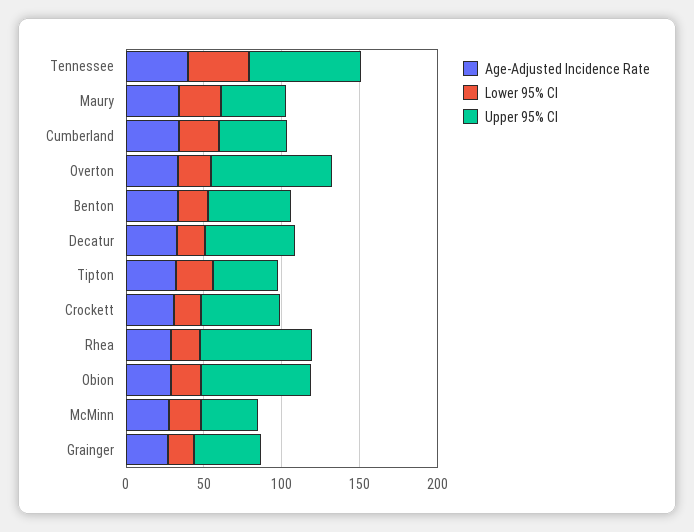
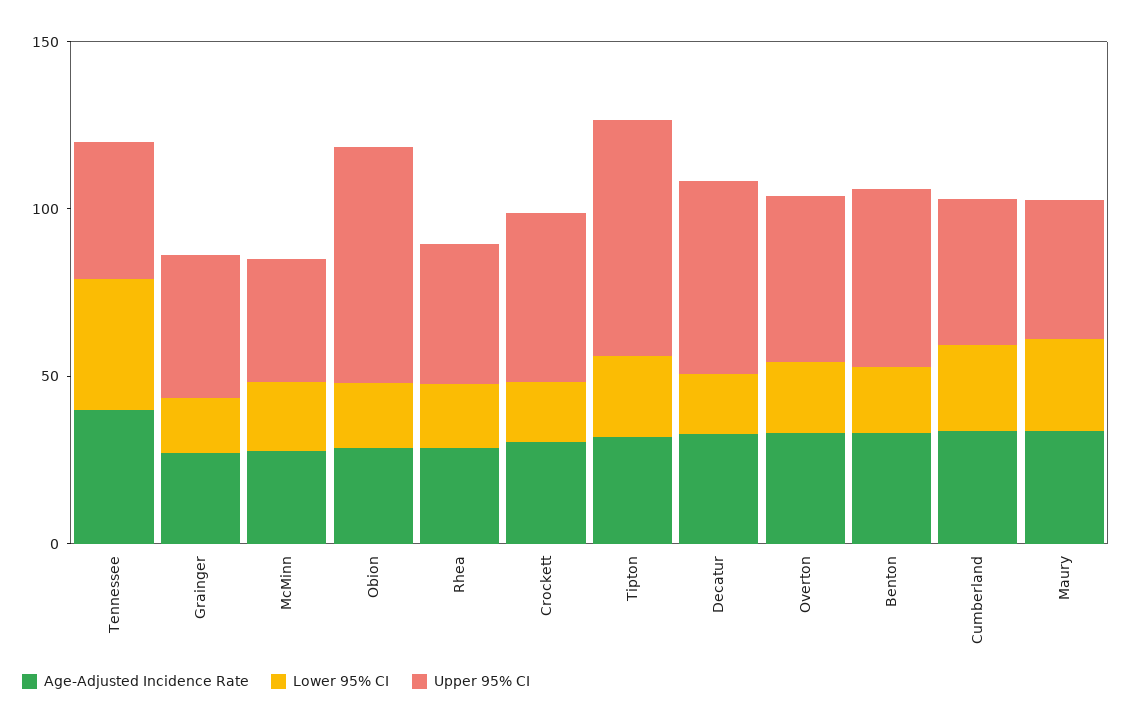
  {
    "Age-Adjusted Incidence Rate": {
      "Tennessee": 40,
      "Maury": 30,
      "Cumberland": 30,
      "Overton": 30,
      "Benton": 30,
      "Decatur": 30,
      "Tipton": 30,
      "Crockett": 30,
      "Rhea": 30,
      "Obion": 30,
      "McMinn": 30,
      "Grainger": 30
    },
    "Lower 95% CI": {
      "Tennessee": 40,
      "Maury": 30,
      "Cumberland": 30,
      "Overton": 20,
      "Benton": 20,
      "Decatur": 20,
      "Tipton": 20,
      "Crockett": 20,
      "Rhea": 20,
      "Obion": 20,
      "McMinn": 20,
      "Grainger": 20
    },
    "Upper 95% CI": {
-     "Tennessee": 70,
+     "Tennessee": 40,
      "Maury": 40,
      "Cumberland": 40,
-     "Overton": 80,
+     "Overton": 50,
      "Benton": 50,
      "Decatur": 60,
-     "Tipton": 40,
+     "Tipton": 70,
      "Crockett": 50,
-     "Rhea": 70,
+     "Rhea": 40,
      "Obion": 70,
      "McMinn": 40,
      "Grainger": 40
    }
  }

